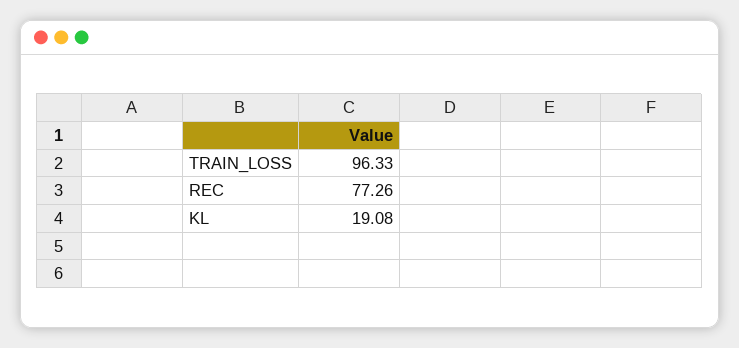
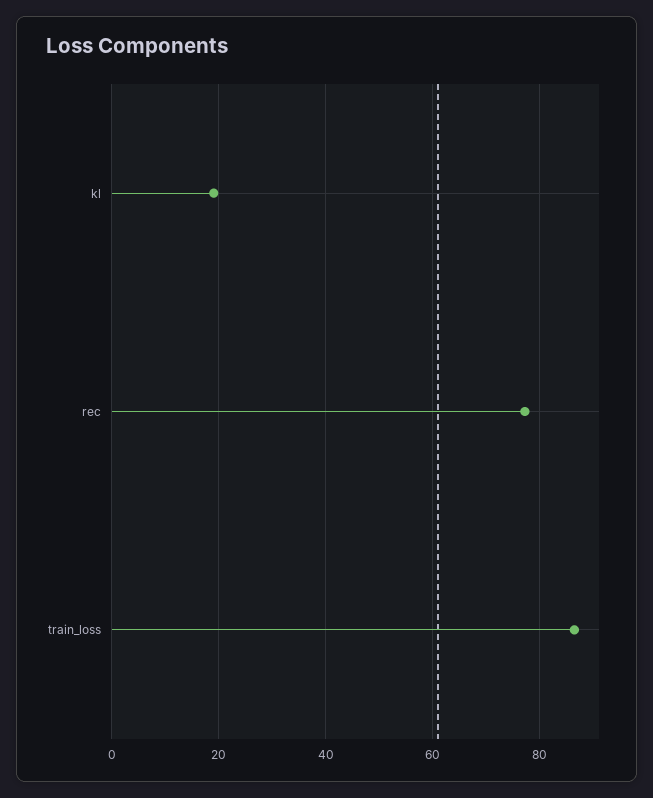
  {
-   "TRAIN_LOSS": 96.33,
+   "TRAIN_LOSS": 86,
    "REC": 77.26,
    "KL": 19.08
  }

